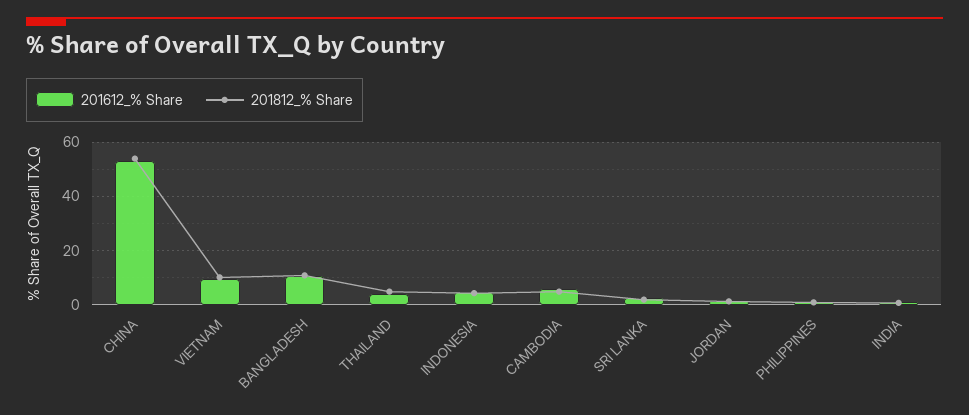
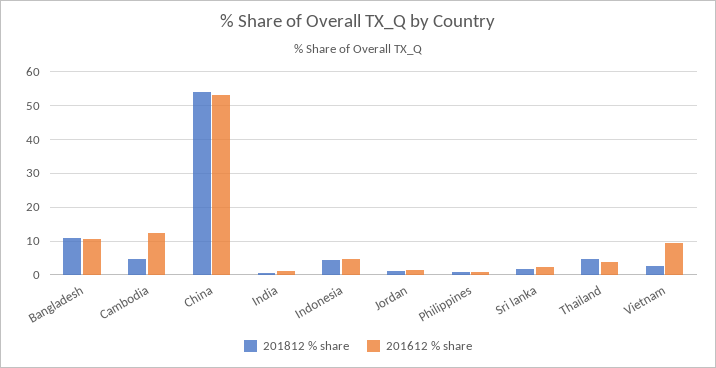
  {
    "201612_% Share": {
      "CHINA": 52,
      "VIETNAM": 10,
      "BANGLADESH": 10,
      "THAILAND": 4,
      "INDONESIA": 4,
-     "CAMBODIA": 5,
+     "CAMBODIA": 12,
      "SRI LANKA": 2,
      "JORDAN": 2,
      "PHILIPPINES": 0,
      "INDIA": 2
    },
    "201812_% Share": {
      "CHINA": 54,
-     "VIETNAM": 10,
+     "VIETNAM": 2,
      "BANGLADESH": 10,
      "THAILAND": 4,
      "INDONESIA": 4,
      "CAMBODIA": 4,
      "SRI LANKA": 2,
      "JORDAN": 2,
      "PHILIPPINES": 0,
      "INDIA": 0
    }
  }

